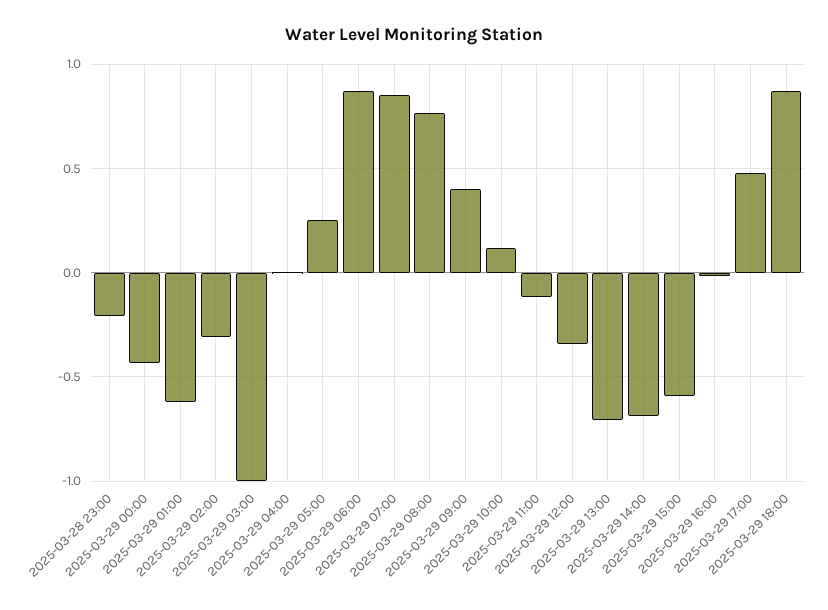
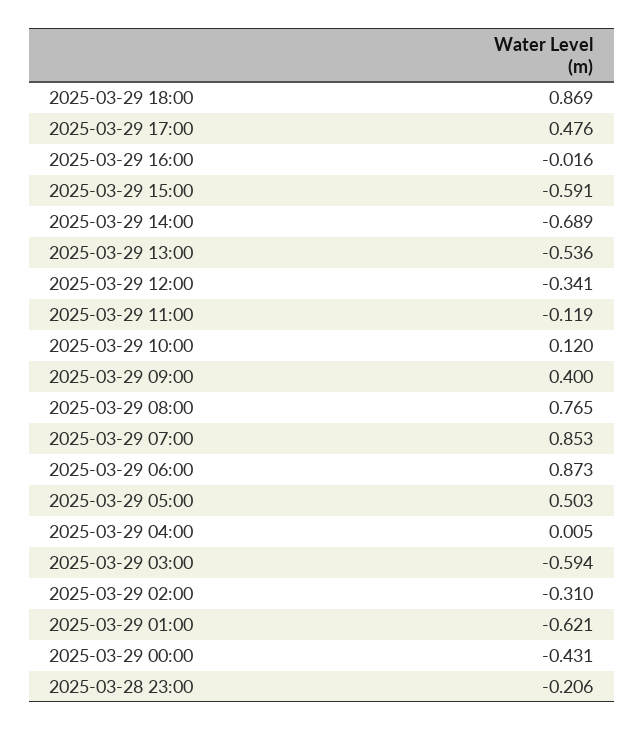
  {
    "2025-03-28 23:00": -0.206,
    "2025-03-29 00:00": -0.431,
    "2025-03-29 01:00": -0.621,
    "2025-03-29 02:00": -0.31,
-   "2025-03-29 03:00": -1,
+   "2025-03-29 03:00": -0.594,
    "2025-03-29 04:00": 0.005,
-   "2025-03-29 05:00": 0.25,
+   "2025-03-29 05:00": 0.503,
    "2025-03-29 06:00": 0.873,
    "2025-03-29 07:00": 0.853,
    "2025-03-29 08:00": 0.765,
    "2025-03-29 09:00": 0.4,
    "2025-03-29 10:00": 0.12,
    "2025-03-29 11:00": -0.119,
    "2025-03-29 12:00": -0.341,
-   "2025-03-29 13:00": -0.7,
+   "2025-03-29 13:00": -0.536,
    "2025-03-29 14:00": -0.689,
    "2025-03-29 15:00": -0.591,
    "2025-03-29 16:00": -0.016,
    "2025-03-29 17:00": 0.476,
    "2025-03-29 18:00": 0.869
  }

